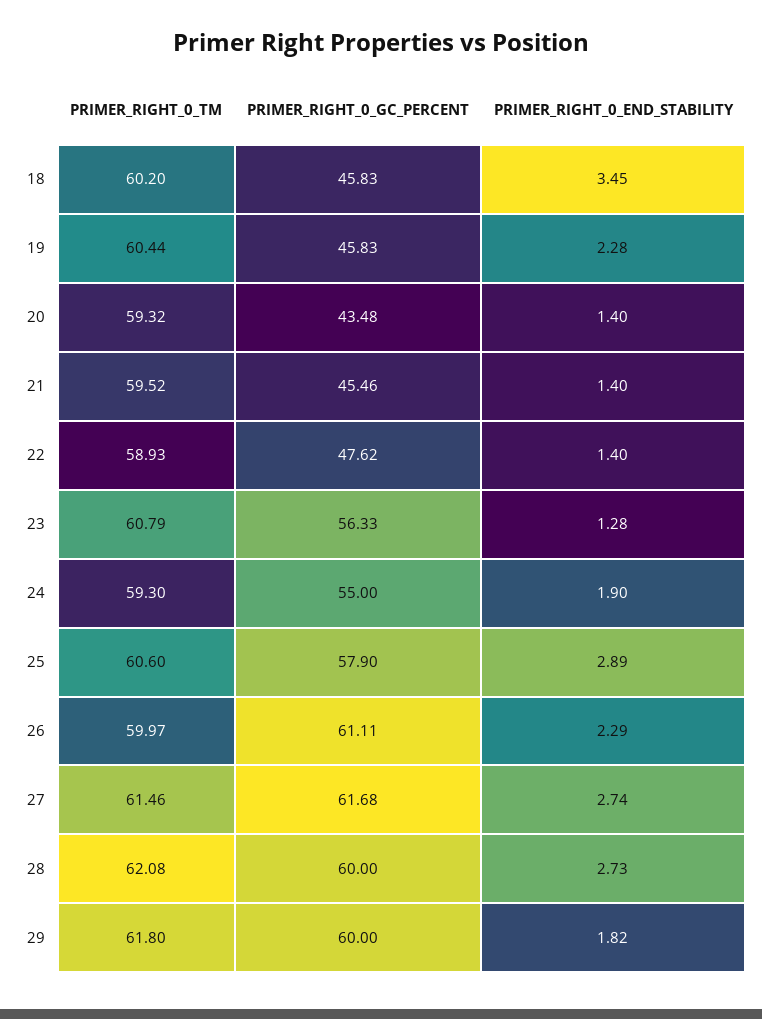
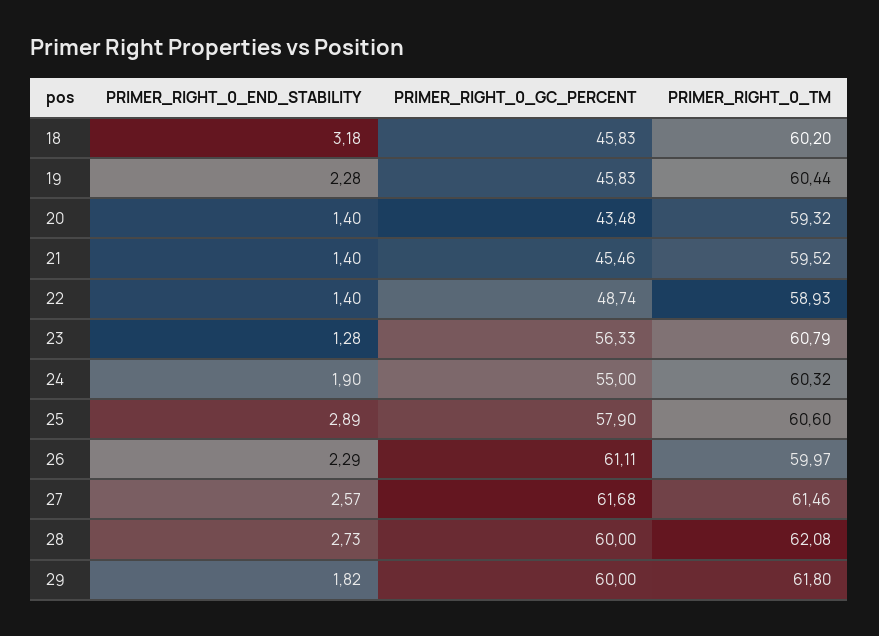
  {
    "PRIMER_RIGHT_0_TM": {
      "18": 60.2,
      "19": 60.44,
      "20": 59.32,
      "21": 59.52,
      "22": 58.93,
      "23": 60.79,
-     "24": 59.3,
+     "24": 60.32,
      "25": 60.6,
      "26": 59.97,
      "27": 61.46,
      "28": 62.08,
      "29": 61.8
    },
    "PRIMER_RIGHT_0_GC_PERCENT": {
      "18": 45.83,
      "19": 45.83,
      "20": 43.48,
      "21": 45.46,
-     "22": 47.62,
+     "22": 48.74,
      "23": 56.33,
      "24": 55,
      "25": 57.9,
      "26": 61.11,
      "27": 61.68,
      "28": 60,
      "29": 60
    },
    "PRIMER_RIGHT_0_END_STABILITY": {
-     "18": 3.45,
+     "18": 3.18,
      "19": 2.28,
      "20": 1.4,
      "21": 1.4,
      "22": 1.4,
      "23": 1.28,
      "24": 1.9,
      "25": 2.89,
      "26": 2.29,
-     "27": 2.74,
+     "27": 2.57,
      "28": 2.73,
      "29": 1.82
    }
  }

